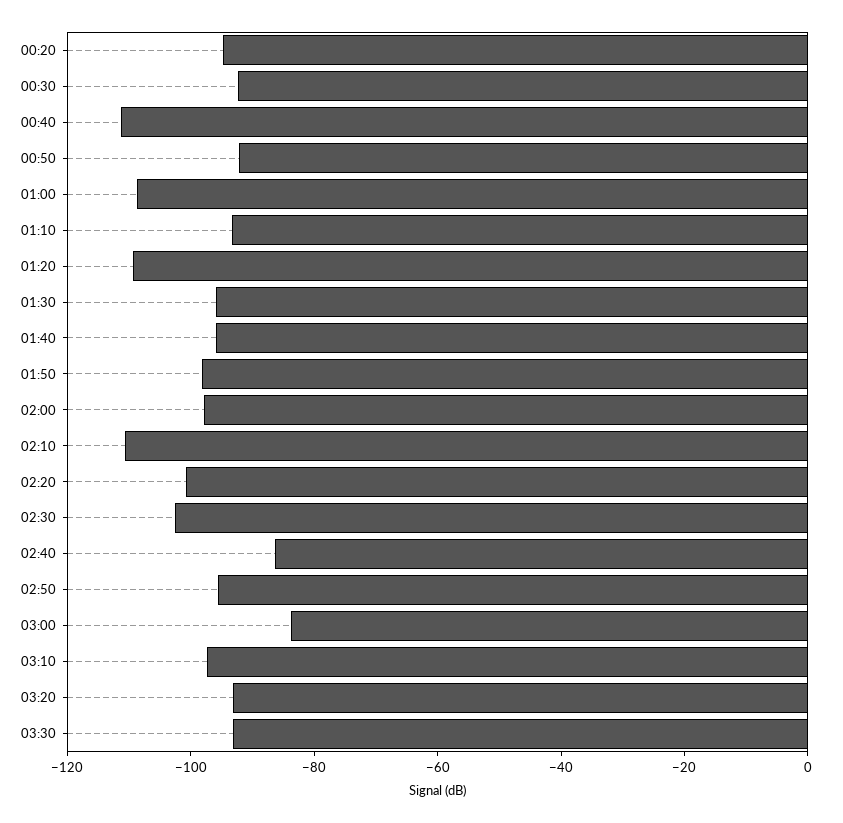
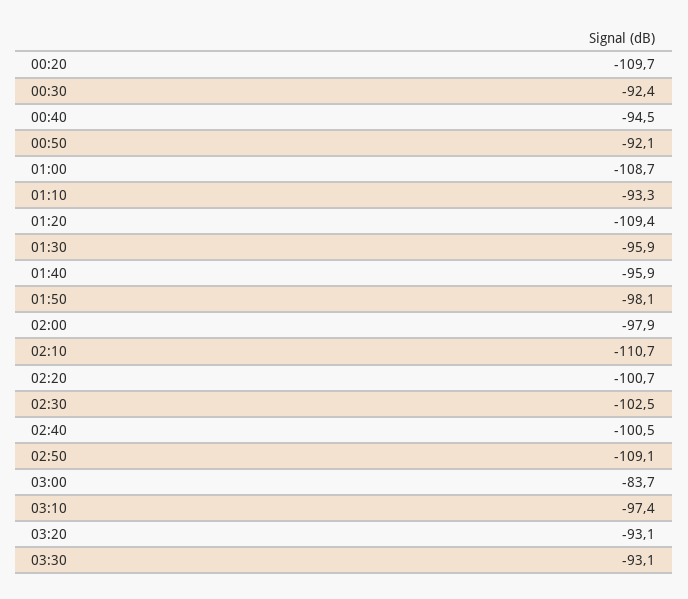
  {
-   "00:20": -95,
+   "00:20": -109.7,
    "00:30": -92.4,
-   "00:40": -110,
+   "00:40": -94.5,
    "00:50": -92.1,
    "01:00": -108.7,
    "01:10": -93.3,
    "01:20": -109.4,
    "01:30": -95.9,
    "01:40": -95.9,
    "01:50": -98.1,
    "02:00": -97.9,
    "02:10": -110.7,
    "02:20": -100.7,
    "02:30": -102.5,
-   "02:40": -85,
+   "02:40": -100.5,
-   "02:50": -95,
+   "02:50": -109.1,
    "03:00": -83.7,
    "03:10": -97.4,
    "03:20": -93.1,
    "03:30": -93.1
  }

